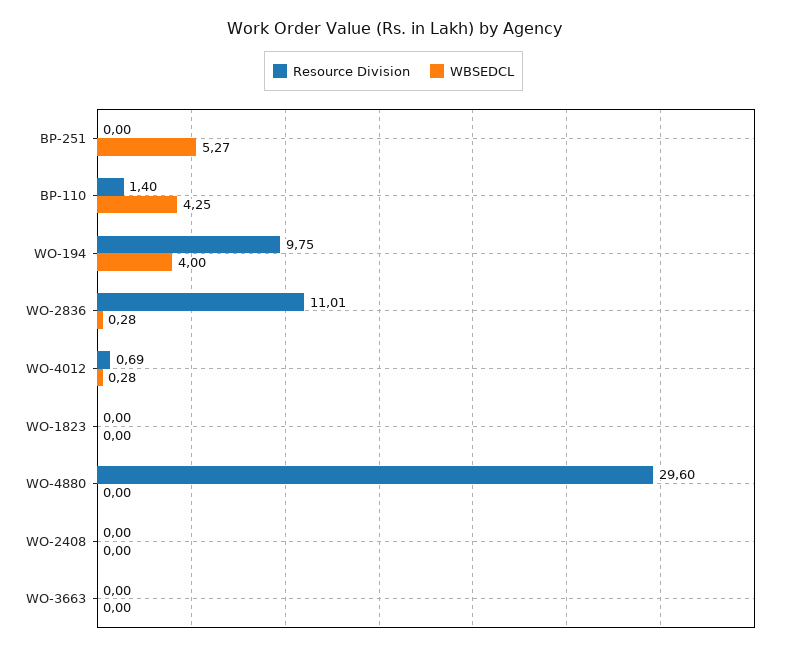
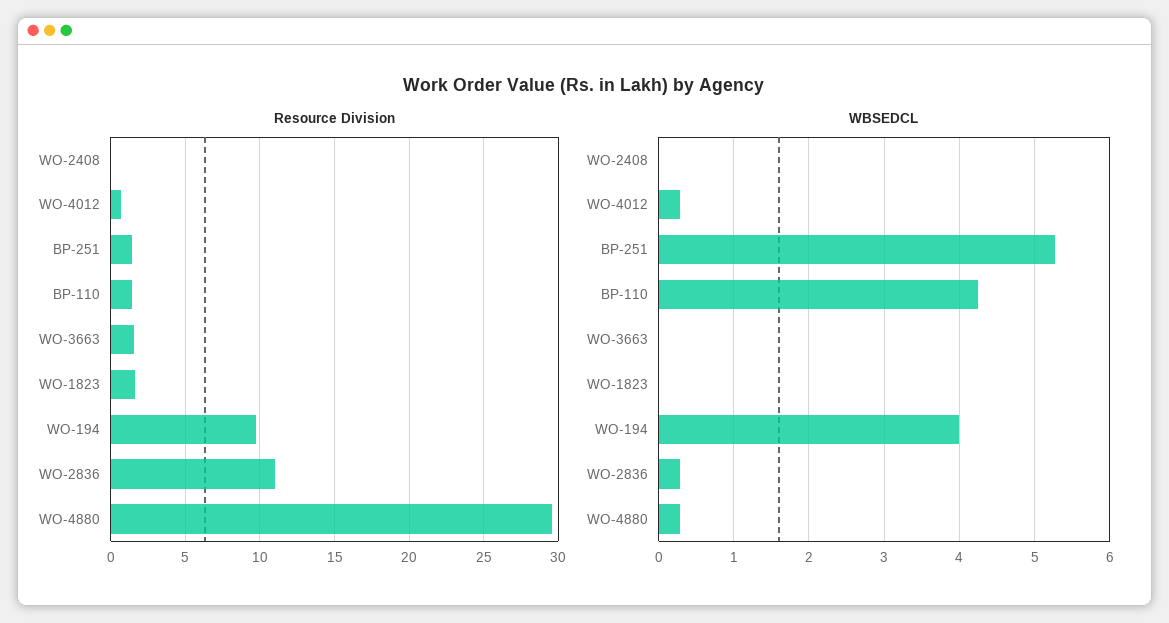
  {
    "Resource Division": {
-     "BP-251": 0,
+     "BP-251": 1.5,
      "BP-110": 1.4,
      "WO-194": 9.75,
      "WO-2836": 11.01,
      "WO-4012": 0.69,
-     "WO-1823": 0,
+     "WO-1823": 1.5,
      "WO-4880": 29.6,
      "WO-2408": 0,
-     "WO-3663": 0
+     "WO-3663": 1.5
    },
    "WBSEDCL": {
      "BP-251": 5.27,
      "BP-110": 4.25,
      "WO-194": 4,
      "WO-2836": 0.28,
      "WO-4012": 0.28,
      "WO-1823": 0,
-     "WO-4880": 0,
+     "WO-4880": 0.3,
      "WO-2408": 0,
      "WO-3663": 0
    }
  }

